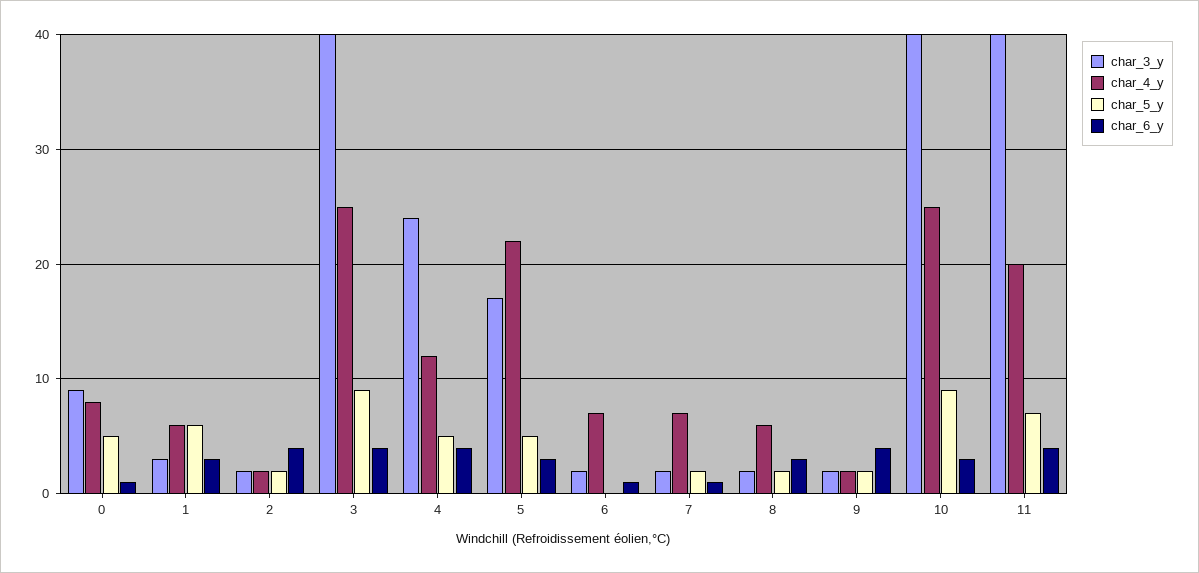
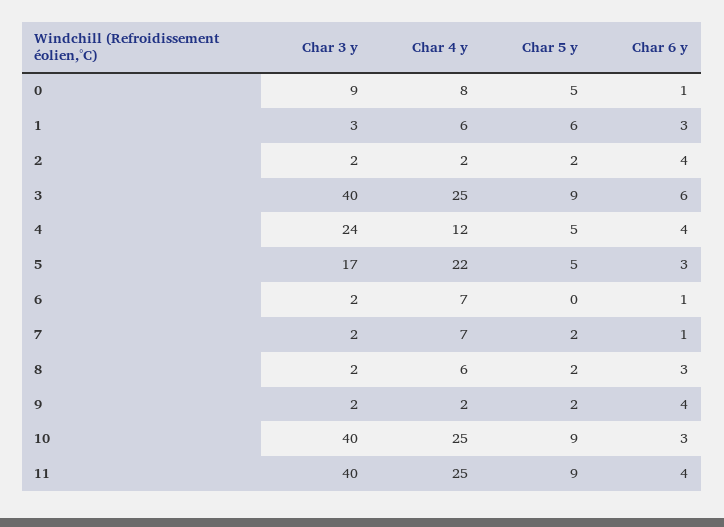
  {
    "char_3_y": {
      "0": 9,
      "1": 3,
      "2": 2,
      "3": 40,
      "4": 24,
      "5": 17,
      "6": 2,
      "7": 2,
      "8": 2,
      "9": 2,
      "10": 40,
      "11": 40
    },
    "char_4_y": {
      "0": 8,
      "1": 6,
      "2": 2,
      "3": 25,
      "4": 12,
      "5": 22,
      "6": 7,
      "7": 7,
      "8": 6,
      "9": 2,
      "10": 25,
-     "11": 20
+     "11": 25
    },
    "char_5_y": {
      "0": 5,
      "1": 6,
      "2": 2,
      "3": 9,
      "4": 5,
      "5": 5,
      "6": 0,
      "7": 2,
      "8": 2,
      "9": 2,
      "10": 9,
-     "11": 7
+     "11": 9
    },
    "char_6_y": {
      "0": 1,
      "1": 3,
      "2": 4,
-     "3": 4,
+     "3": 6,
      "4": 4,
      "5": 3,
      "6": 1,
      "7": 1,
      "8": 3,
      "9": 4,
      "10": 3,
      "11": 4
    }
  }

